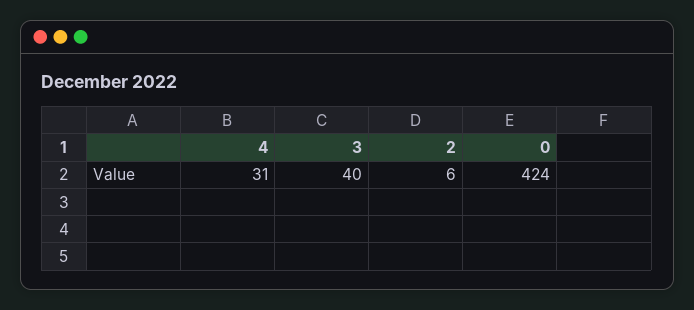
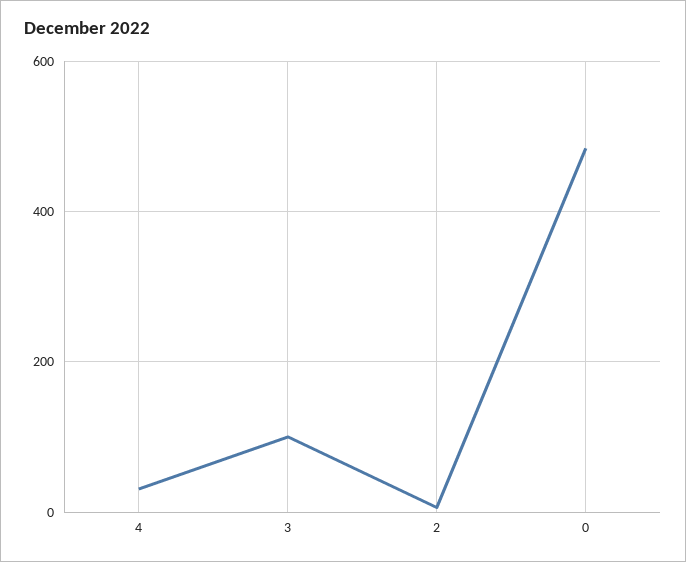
  {
    "4": 31,
-   "3": 40,
+   "3": 100,
    "2": 6,
-   "0": 424
+   "0": 480
  }

